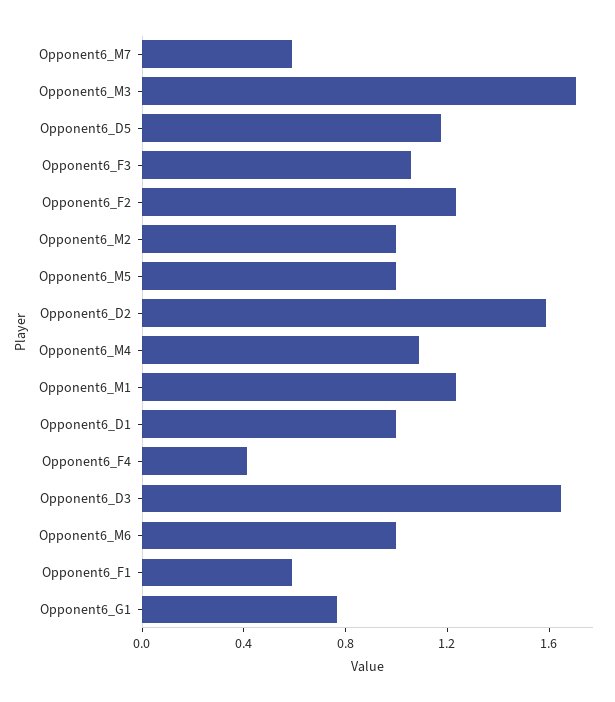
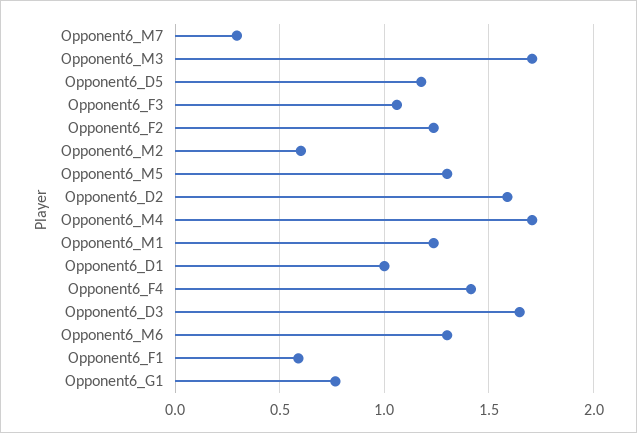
  {
-   "Opponent6_M7": 0.6,
+   "Opponent6_M7": 0.3,
    "Opponent6_M3": 1.7,
    "Opponent6_D5": 1.2,
    "Opponent6_F3": 1.05,
    "Opponent6_F2": 1.25,
-   "Opponent6_M2": 1,
+   "Opponent6_M2": 0.6,
-   "Opponent6_M5": 1,
+   "Opponent6_M5": 1.3,
    "Opponent6_D2": 1.6,
-   "Opponent6_M4": 1.1,
+   "Opponent6_M4": 1.7,
    "Opponent6_M1": 1.25,
    "Opponent6_D1": 1,
-   "Opponent6_F4": 0.4,
+   "Opponent6_F4": 1.4,
    "Opponent6_D3": 1.65,
-   "Opponent6_M6": 1,
+   "Opponent6_M6": 1.3,
    "Opponent6_F1": 0.6,
    "Opponent6_G1": 0.75
  }

